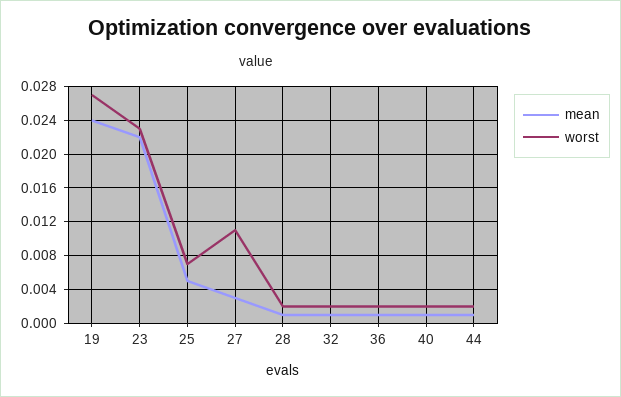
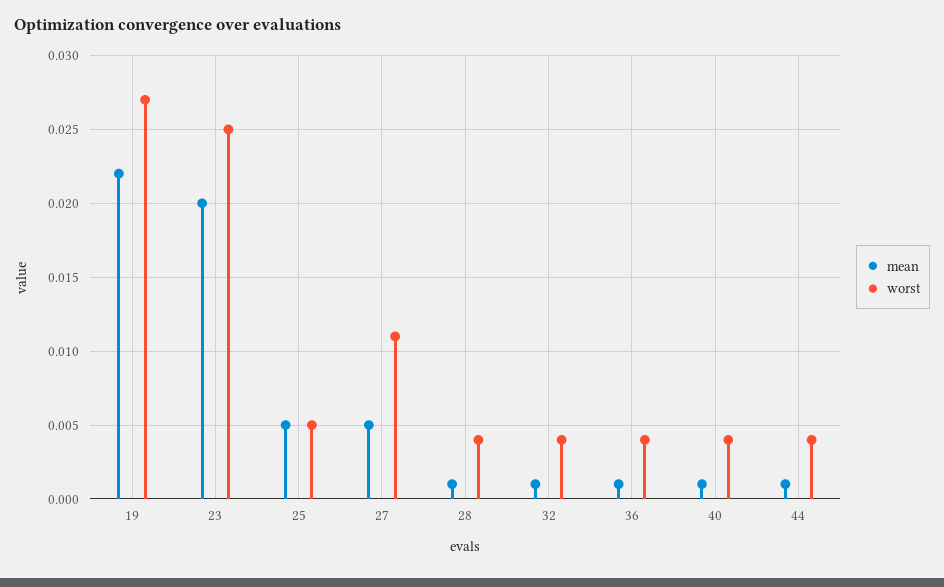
  {
    "mean": {
-     "19": 0.024,
+     "19": 0.022,
-     "23": 0.022,
+     "23": 0.02,
      "25": 0.005,
-     "27": 0.003,
+     "27": 0.005,
      "28": 0.001,
      "32": 0.001,
      "36": 0.001,
      "40": 0.001,
      "44": 0.001
    },
    "worst": {
      "19": 0.027,
-     "23": 0.023,
+     "23": 0.025,
-     "25": 0.007,
+     "25": 0.005,
      "27": 0.011,
-     "28": 0.002,
+     "28": 0.004,
-     "32": 0.002,
+     "32": 0.004,
-     "36": 0.002,
+     "36": 0.004,
-     "40": 0.002,
+     "40": 0.004,
-     "44": 0.002
+     "44": 0.004
    }
  }

